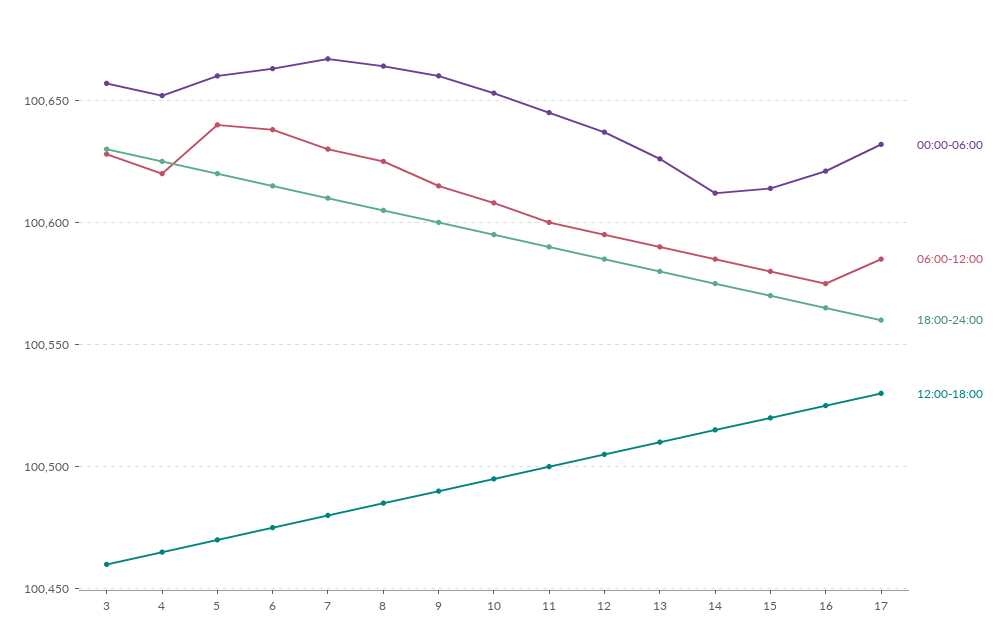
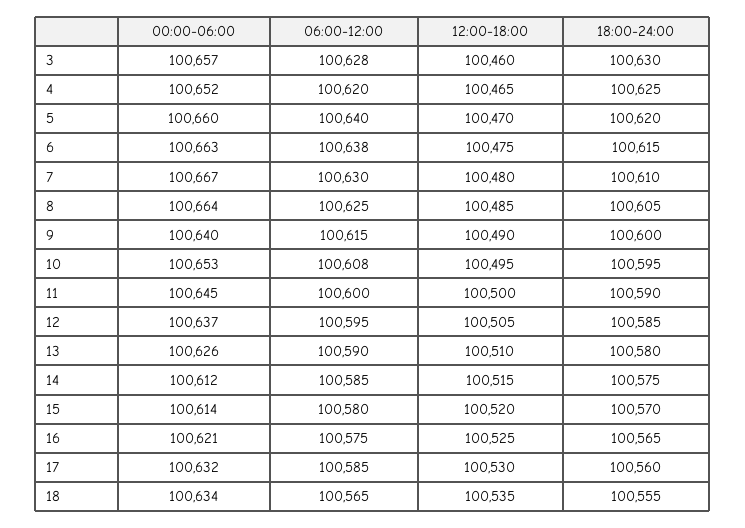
  {
    "00:00-06:00": {
      "3": 100657,
      "4": 100652,
      "5": 100660,
      "6": 100663,
      "7": 100667,
      "8": 100664,
-     "9": 100660,
+     "9": 100640,
      "10": 100653,
      "11": 100645,
      "12": 100637,
      "13": 100626,
      "14": 100612,
      "15": 100614,
      "16": 100621,
-     "17": 100632
+     "17": 100632,
+     "18": 100634
    },
    "06:00-12:00": {
      "3": 100628,
      "4": 100620,
      "5": 100640,
      "6": 100638,
      "7": 100630,
      "8": 100625,
      "9": 100615,
      "10": 100608,
      "11": 100600,
      "12": 100595,
      "13": 100590,
      "14": 100585,
      "15": 100580,
      "16": 100575,
-     "17": 100585
+     "17": 100585,
+     "18": 100565
    },
    "18:00-24:00": {
      "3": 100630,
      "4": 100625,
      "5": 100620,
      "6": 100615,
      "7": 100610,
      "8": 100605,
      "9": 100600,
      "10": 100595,
      "11": 100590,
      "12": 100585,
      "13": 100580,
      "14": 100575,
      "15": 100570,
      "16": 100565,
-     "17": 100560
+     "17": 100560,
+     "18": 100555
    },
    "12:00-18:00": {
      "3": 100460,
      "4": 100465,
      "5": 100470,
      "6": 100475,
      "7": 100480,
      "8": 100485,
      "9": 100490,
      "10": 100495,
      "11": 100500,
      "12": 100505,
      "13": 100510,
      "14": 100515,
      "15": 100520,
      "16": 100525,
-     "17": 100530
+     "17": 100530,
+     "18": 100535
    }
  }

